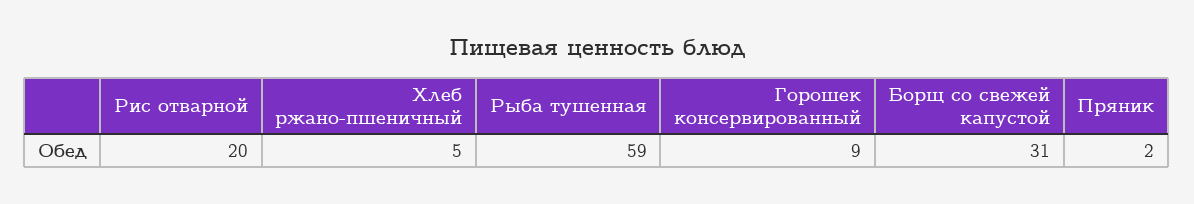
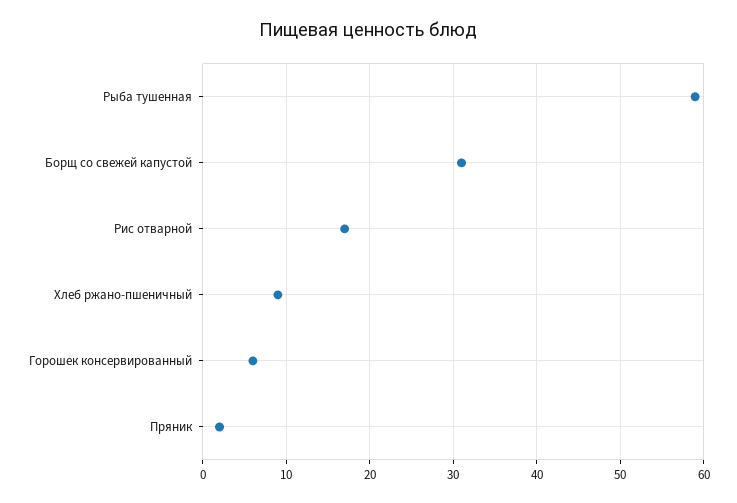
  {
-   "Рис отварной": 20,
+   "Рис отварной": 17,
-   "Хлеб ржано-пшеничный": 5,
+   "Хлеб ржано-пшеничный": 9,
    "Рыба тушенная": 59,
-   "Горошек консервированный": 9,
+   "Горошек консервированный": 6,
    "Борщ со свежей капустой": 31,
    "Пряник": 2
  }

